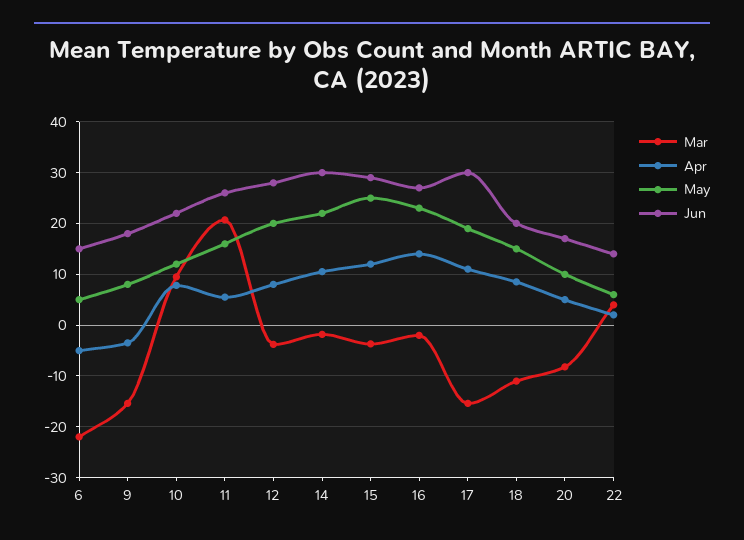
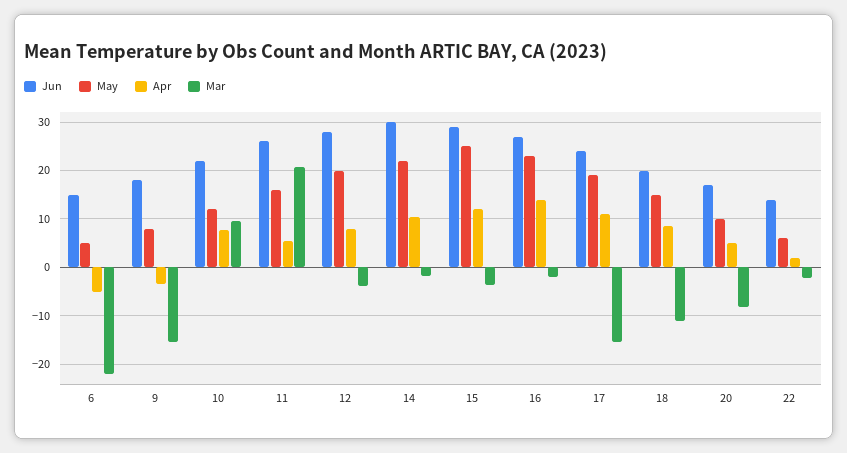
  {
    "Mar": {
      "6": -22,
      "9": -16,
      "10": 10,
      "11": 20,
      "12": -4,
      "14": -2,
      "15": -4,
      "16": -2,
      "17": -16,
      "18": -12,
      "20": -8,
-     "22": 4
+     "22": -2
    },
    "Apr": {
      "6": -6,
      "9": -4,
      "10": 8,
      "11": 6,
      "12": 8,
      "14": 10,
      "15": 12,
      "16": 14,
      "17": 12,
      "18": 8,
      "20": 6,
      "22": 2
    },
    "May": {
      "6": 6,
      "9": 8,
      "10": 12,
      "11": 16,
      "12": 20,
      "14": 22,
      "15": 26,
      "16": 24,
      "17": 20,
      "18": 16,
      "20": 10,
      "22": 6
    },
    "Jun": {
      "6": 16,
      "9": 18,
      "10": 22,
      "11": 26,
      "12": 28,
      "14": 30,
      "15": 30,
      "16": 28,
-     "17": 30,
+     "17": 24,
      "18": 20,
      "20": 18,
      "22": 14
    }
  }

